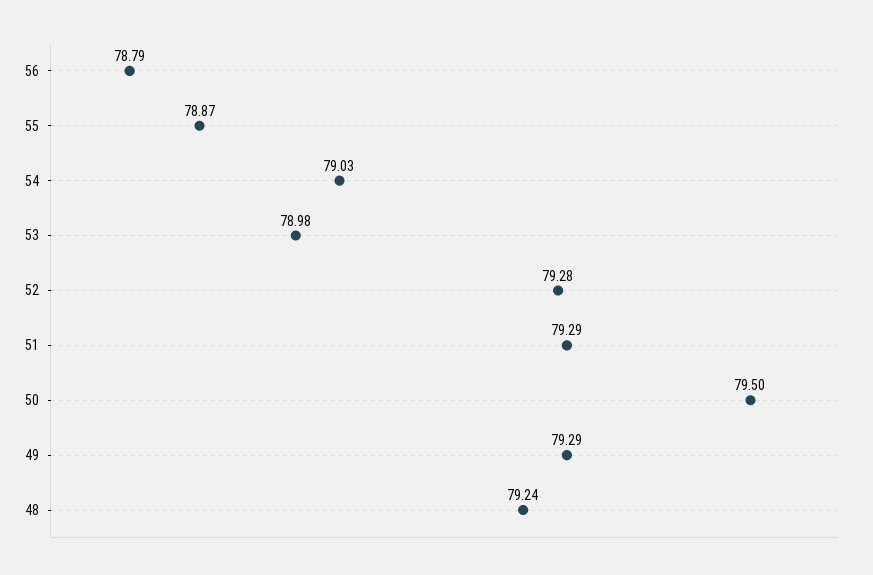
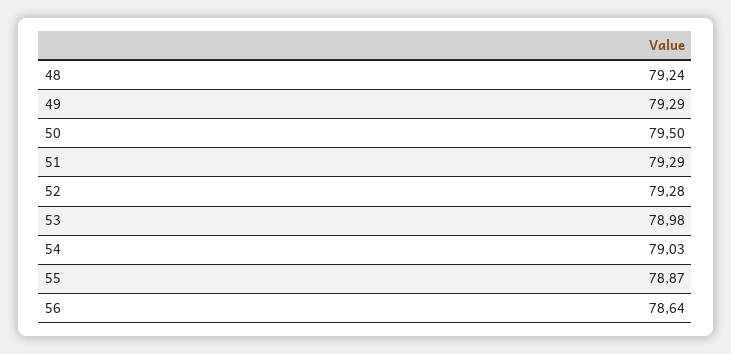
  {
-   "56": 78.79,
+   "56": 78.64,
    "55": 78.87,
    "54": 79.03,
    "53": 78.98,
    "52": 79.28,
    "51": 79.29,
    "50": 79.5,
    "49": 79.29,
    "48": 79.24
  }

